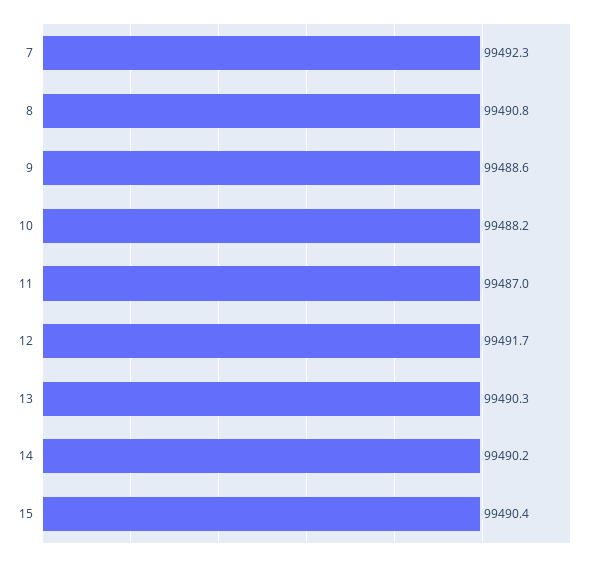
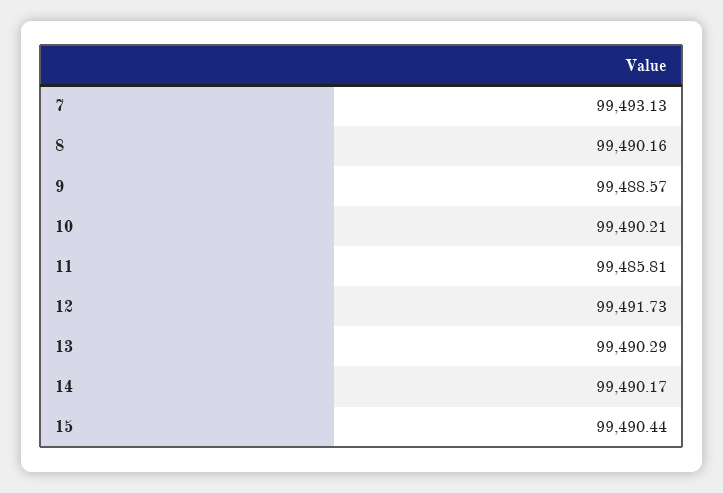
  {
-   "7": 99492.3,
+   "7": 99493.13,
-   "8": 99490.8,
+   "8": 99490.16,
    "9": 99488.57,
-   "10": 99488.2,
+   "10": 99490.21,
-   "11": 99487,
+   "11": 99485.81,
    "12": 99491.73,
    "13": 99490.29,
    "14": 99490.17,
    "15": 99490.44
  }

